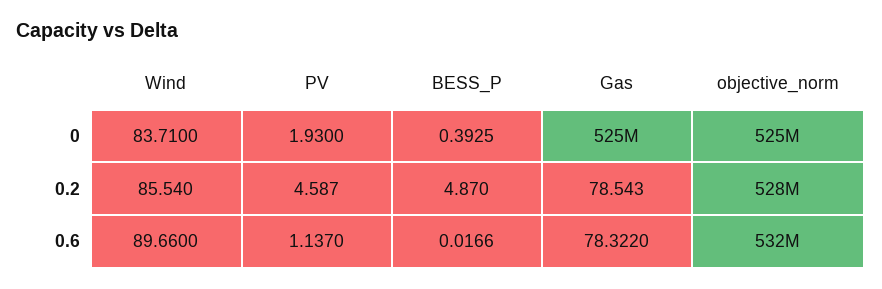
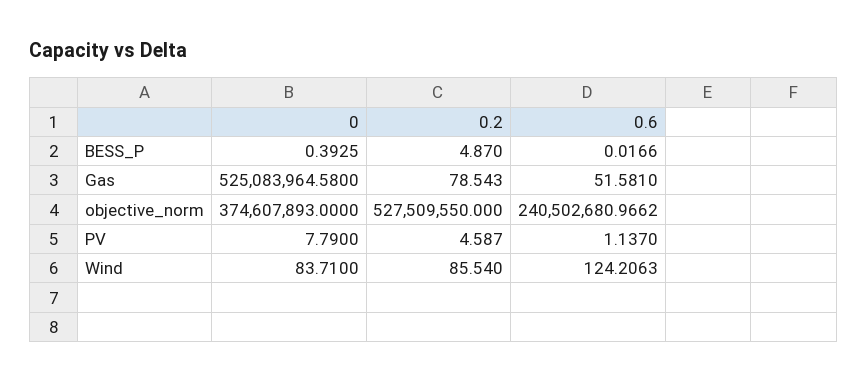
  {
    "Wind": {
      "0": 83.71,
      "0.2": 85.54,
-     "0.6": 89.66
+     "0.6": 124.2063
    },
    "PV": {
-     "0": 1.93,
+     "0": 7.79,
      "0.2": 4.587,
      "0.6": 1.137
    },
    "BESS_P": {
      "0": 0.3925,
      "0.2": 4.87,
      "0.6": 0.0166
    },
    "Gas": {
      "0": 525083964.58,
      "0.2": 78.543,
-     "0.6": 78.322
+     "0.6": 51.581
    },
    "objective_norm": {
-     "0": 525000000,
+     "0": 374607893,
      "0.2": 527509550,
-     "0.6": 532000000
+     "0.6": 240502680.9662
    }
  }

